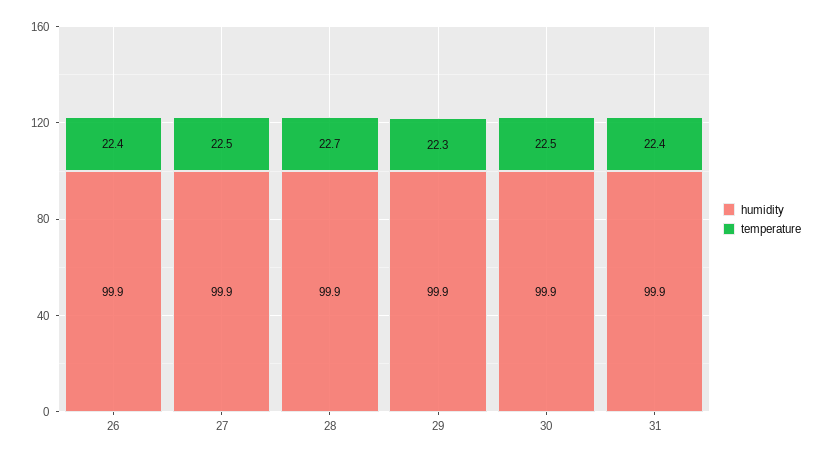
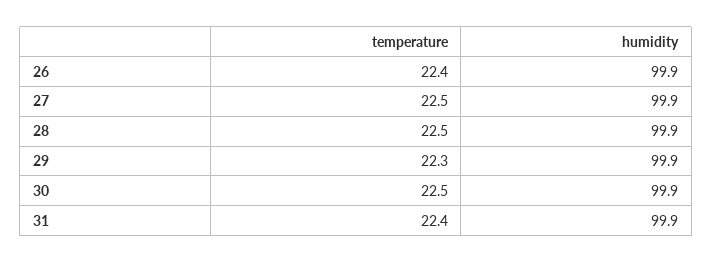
  {
    "humidity": {
      "26": 99.9,
      "27": 99.9,
      "28": 99.9,
      "29": 99.9,
      "30": 99.9,
      "31": 99.9
    },
    "temperature": {
      "26": 22.4,
      "27": 22.5,
-     "28": 22.7,
+     "28": 22.5,
      "29": 22.3,
      "30": 22.5,
      "31": 22.4
    }
  }

